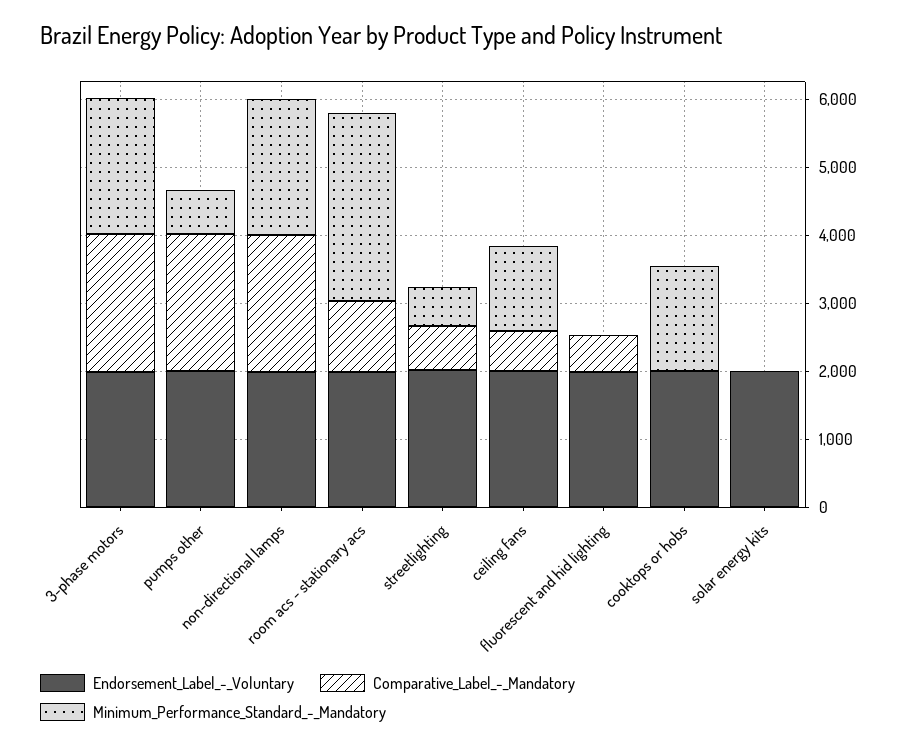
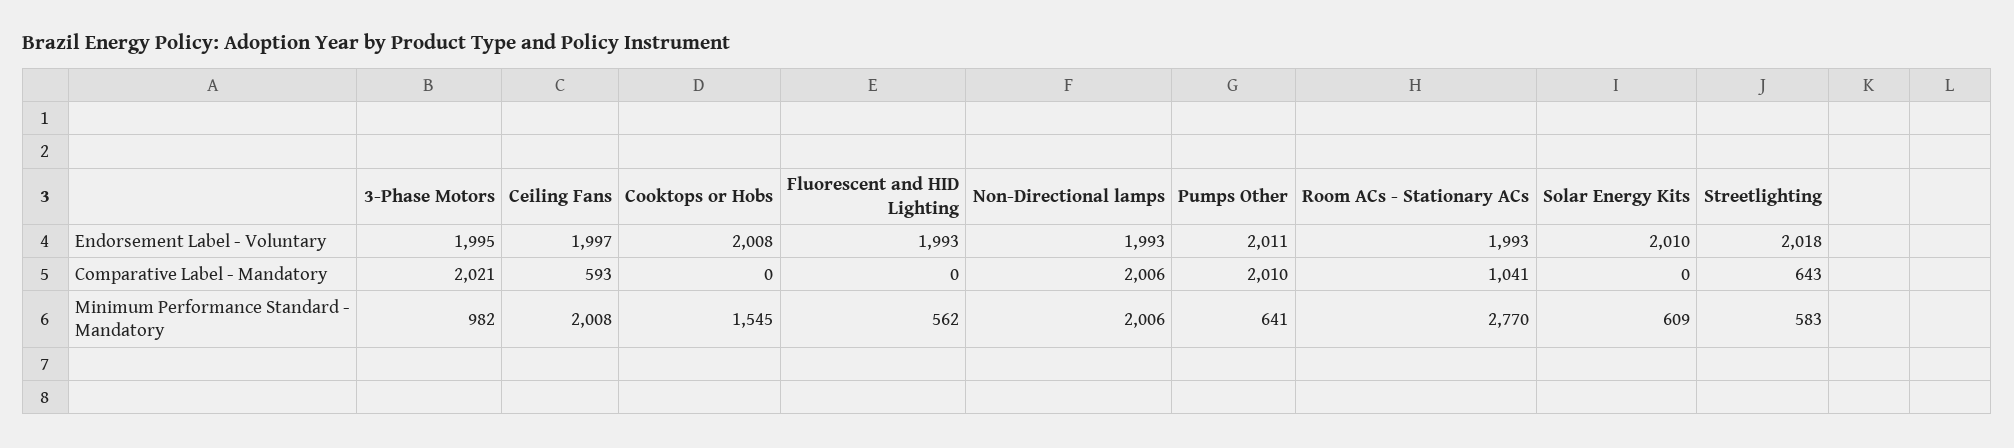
  {
    "Endorsement_Label_-_Voluntary": {
      "3-phase motors": 1995,
      "pumps other": 2011,
      "non-directional lamps": 1993,
      "room acs - stationary acs": 1993,
      "streetlighting": 2018,
      "ceiling fans": 1997,
      "fluorescent and hid lighting": 1993,
      "cooktops or hobs": 2008,
      "solar energy kits": 2010
    },
    "Comparative_Label_-_Mandatory": {
      "3-phase motors": 2021,
      "pumps other": 2010,
      "non-directional lamps": 2006,
      "room acs - stationary acs": 1041,
      "streetlighting": 643,
      "ceiling fans": 593,
-     "fluorescent and hid lighting": 600,
+     "fluorescent and hid lighting": 0,
      "cooktops or hobs": 0,
      "solar energy kits": 0
    },
    "Minimum_Performance_Standard_-_Mandatory": {
-     "3-phase motors": 2000,
+     "3-phase motors": 982,
      "pumps other": 641,
      "non-directional lamps": 2006,
      "room acs - stationary acs": 2770,
      "streetlighting": 583,
-     "ceiling fans": 1200,
+     "ceiling fans": 2008,
-     "fluorescent and hid lighting": 0,
+     "fluorescent and hid lighting": 562,
      "cooktops or hobs": 1545,
-     "solar energy kits": 0
+     "solar energy kits": 609
    }
  }

